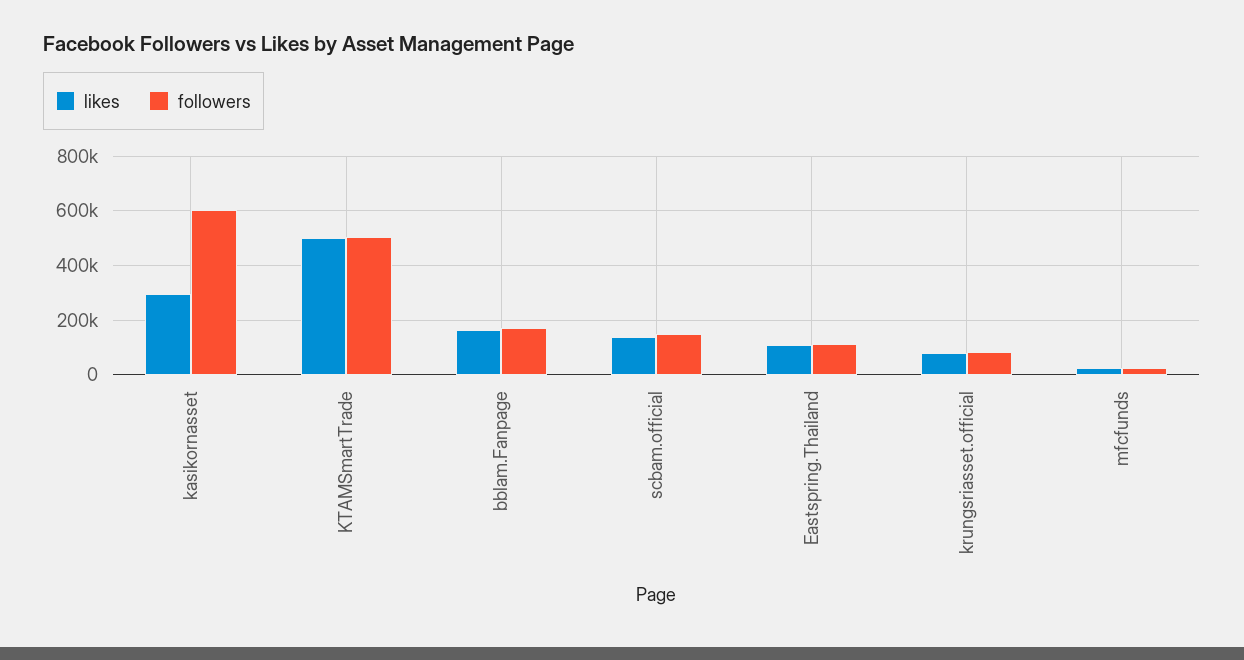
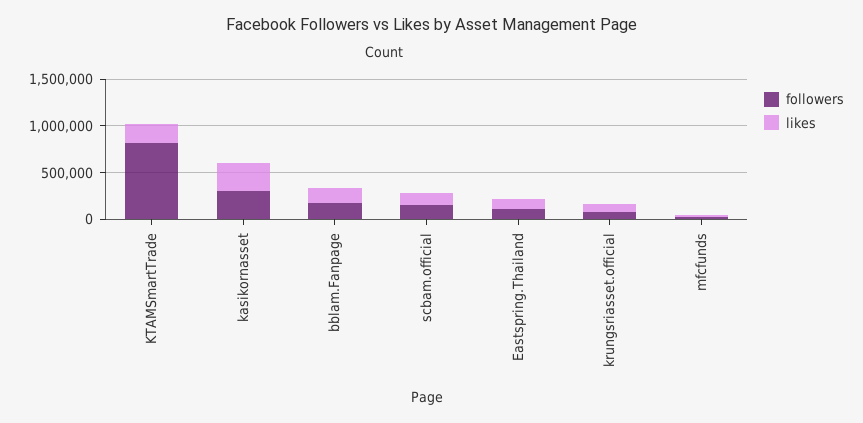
  {
    "likes": {
      "kasikornasset": 300000,
-     "KTAMSmartTrade": 500000,
+     "KTAMSmartTrade": 200000,
      "bblam.Fanpage": 175000,
      "scbam.official": 150000,
      "Eastspring.Thailand": 100000,
      "krungsriasset.official": 75000,
      "mfcfunds": 25000
    },
    "followers": {
-     "kasikornasset": 600000,
+     "kasikornasset": 300000,
-     "KTAMSmartTrade": 500000,
+     "KTAMSmartTrade": 800000,
      "bblam.Fanpage": 175000,
      "scbam.official": 150000,
      "Eastspring.Thailand": 100000,
      "krungsriasset.official": 75000,
      "mfcfunds": 25000
    }
  }

